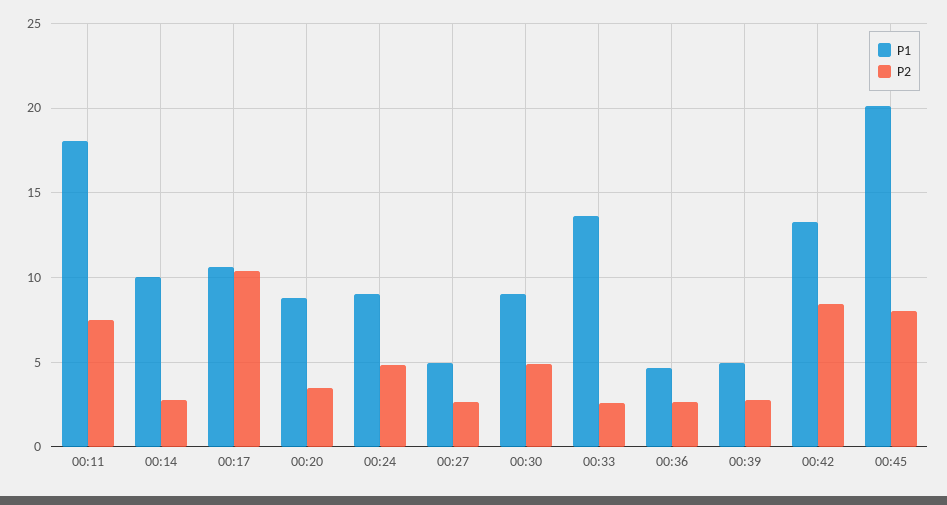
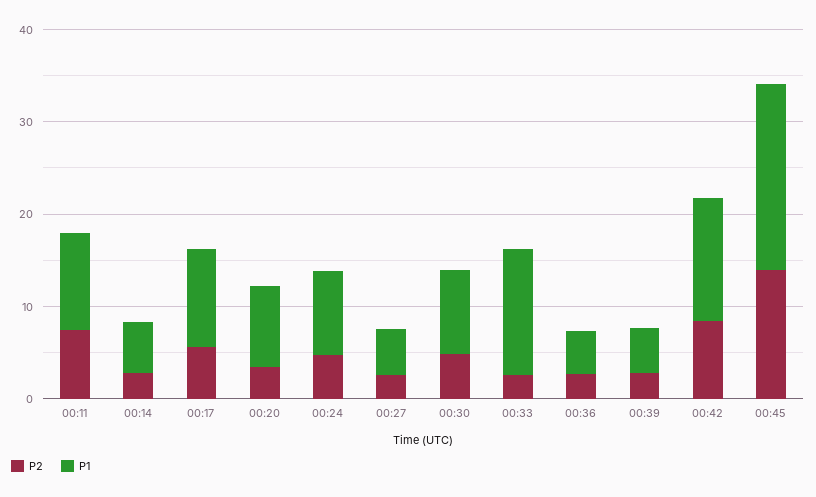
  {
    "P1": {
-     "00:11": 18,
+     "00:11": 10,
-     "00:14": 10,
+     "00:14": 6,
      "00:17": 10.5,
      "00:20": 9,
      "00:24": 9,
      "00:27": 5,
      "00:30": 9,
      "00:33": 13.5,
      "00:36": 4.5,
      "00:39": 5,
      "00:42": 13.5,
      "00:45": 20
    },
    "P2": {
      "00:11": 7.5,
      "00:14": 3,
-     "00:17": 10.5,
+     "00:17": 6,
      "00:20": 3.5,
      "00:24": 5,
      "00:27": 2.5,
      "00:30": 5,
      "00:33": 2.5,
      "00:36": 2.5,
      "00:39": 3,
      "00:42": 8.5,
-     "00:45": 8
+     "00:45": 14
    }
  }

